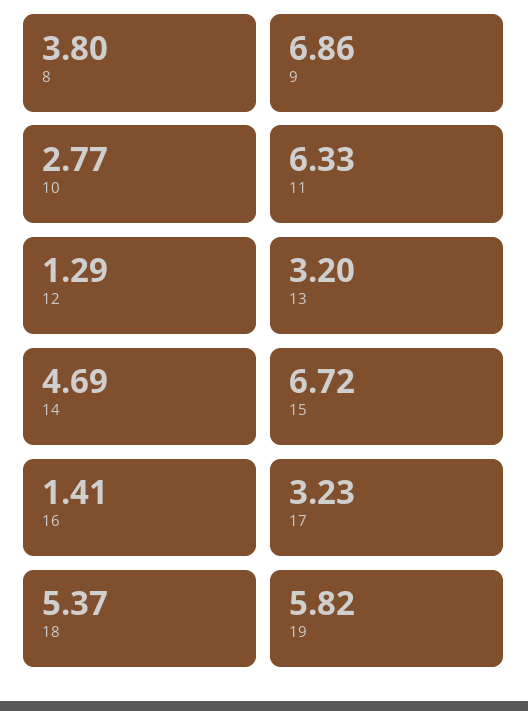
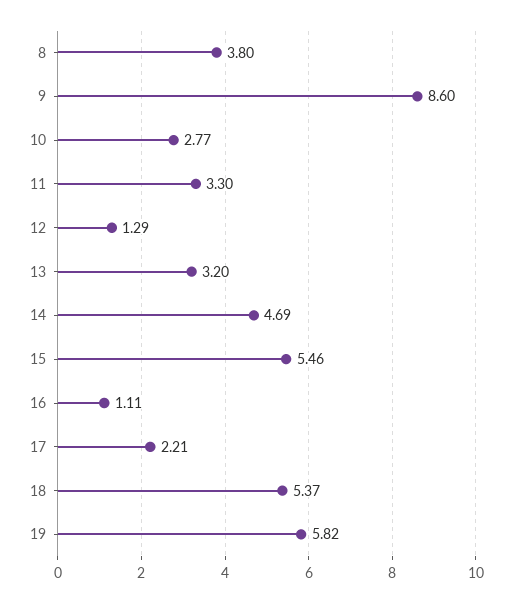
  {
    "8": 3.8,
-   "9": 6.86,
+   "9": 8.6,
    "10": 2.77,
-   "11": 6.33,
+   "11": 3.3,
    "12": 1.29,
    "13": 3.2,
    "14": 4.69,
-   "15": 6.72,
+   "15": 5.46,
-   "16": 1.41,
+   "16": 1.11,
-   "17": 3.23,
+   "17": 2.21,
    "18": 5.37,
    "19": 5.82
  }

